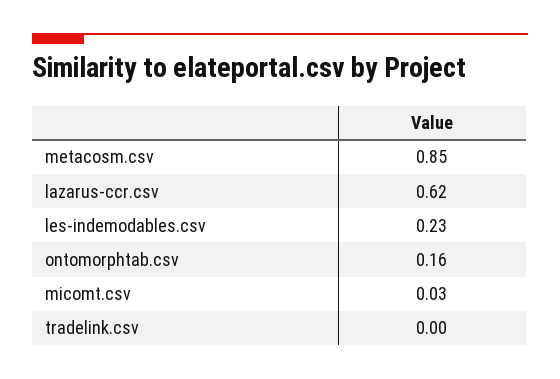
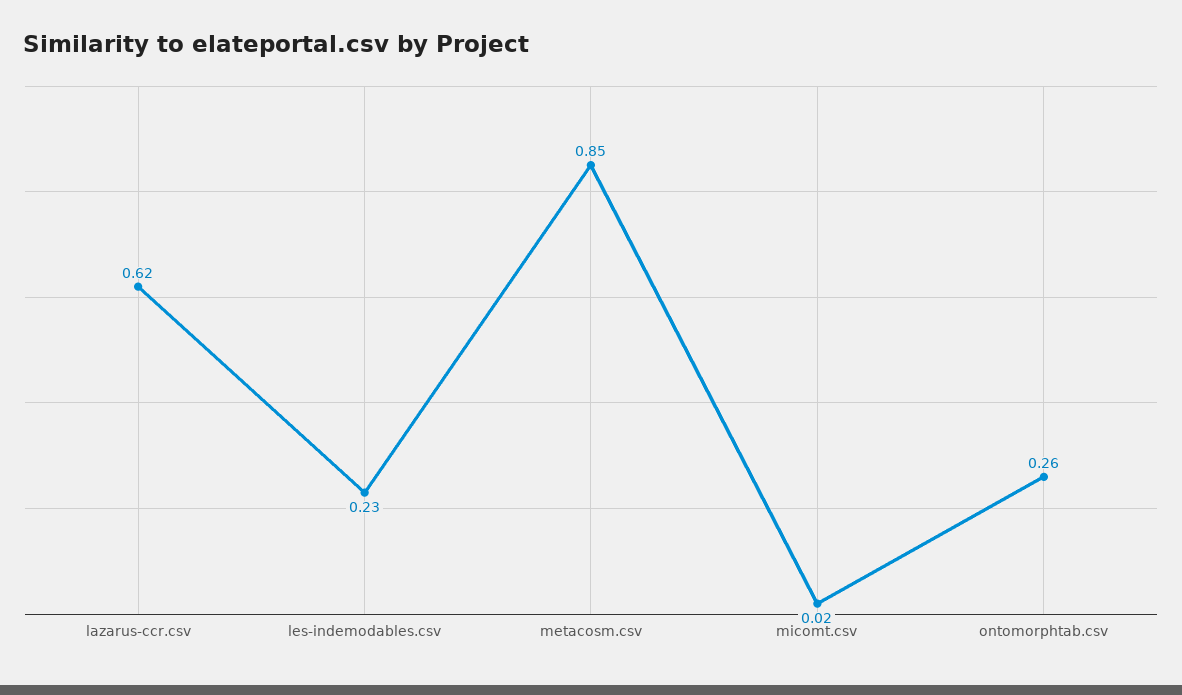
  {
    "metacosm.csv": 0.85,
    "lazarus-ccr.csv": 0.62,
    "les-indemodables.csv": 0.23,
-   "ontomorphtab.csv": 0.16,
+   "ontomorphtab.csv": 0.26,
-   "micomt.csv": 0.03,
+   "micomt.csv": 0.02
-   "tradelink.csv": 0
  }

